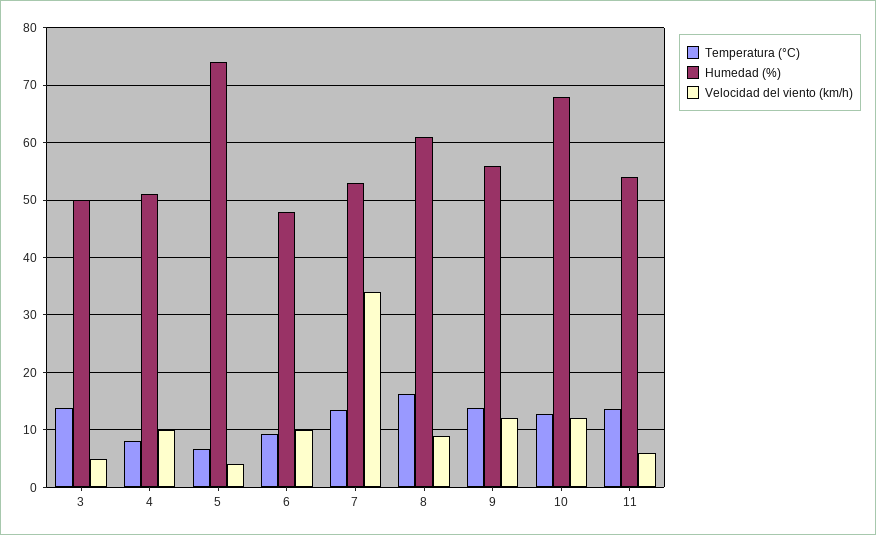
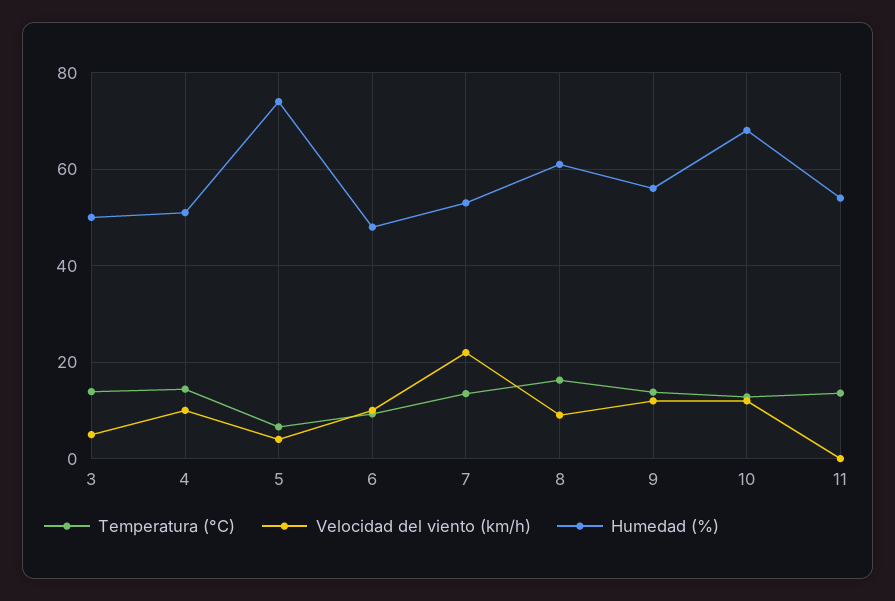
  {
    "Temperatura (°C)": {
      "3": 14,
-     "4": 8,
+     "4": 14,
      "5": 6,
      "6": 10,
      "7": 14,
      "8": 16,
      "9": 14,
      "10": 12,
      "11": 14
    },
    "Humedad (%)": {
      "3": 50,
      "4": 52,
      "5": 74,
      "6": 48,
      "7": 54,
      "8": 62,
      "9": 56,
      "10": 68,
      "11": 54
    },
    "Velocidad del viento (km/h)": {
      "3": 6,
      "4": 10,
      "5": 4,
      "6": 10,
-     "7": 34,
+     "7": 22,
      "8": 10,
      "9": 12,
      "10": 12,
-     "11": 6
+     "11": 0
    }
  }

